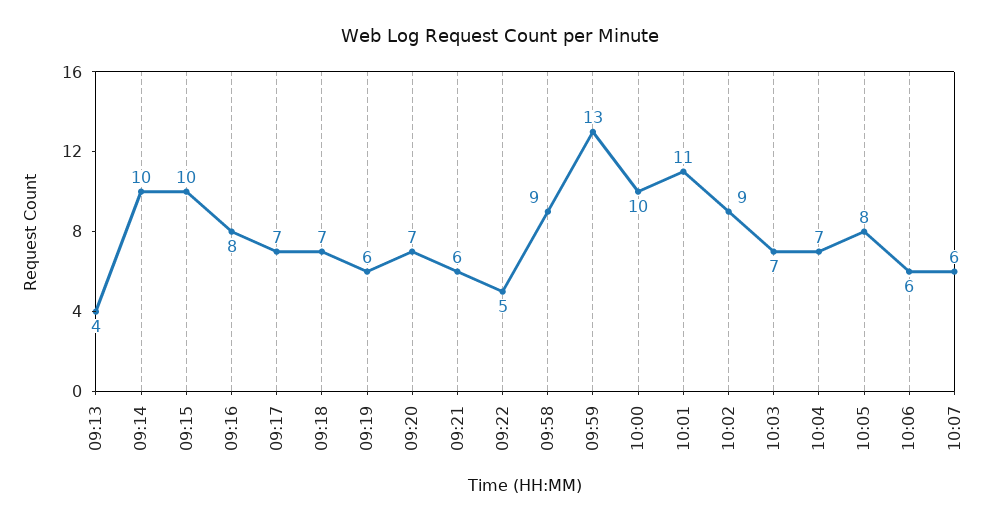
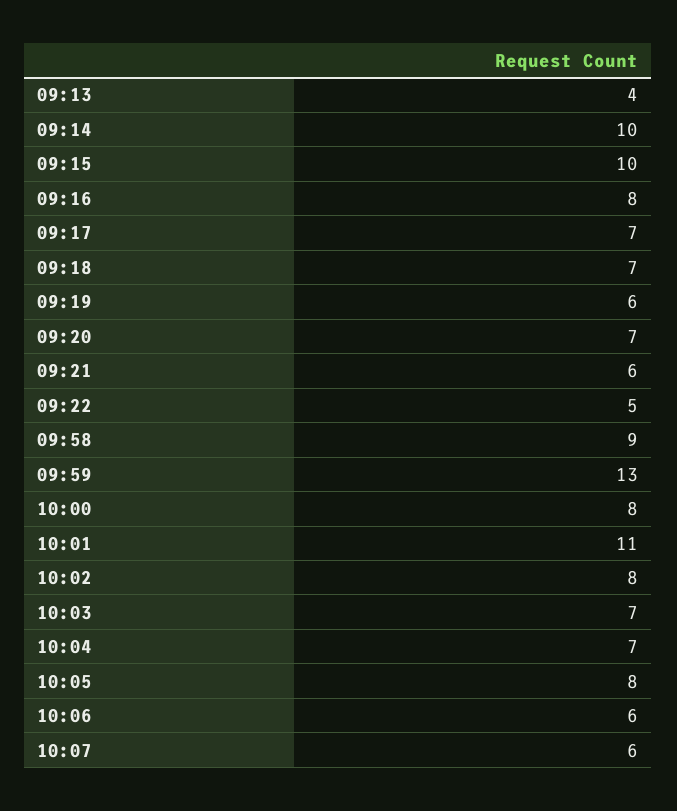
  {
    "09:13": 4,
    "09:14": 10,
    "09:15": 10,
    "09:16": 8,
    "09:17": 7,
    "09:18": 7,
    "09:19": 6,
    "09:20": 7,
    "09:21": 6,
    "09:22": 5,
    "09:58": 9,
    "09:59": 13,
-   "10:00": 10,
+   "10:00": 8,
    "10:01": 11,
-   "10:02": 9,
+   "10:02": 8,
    "10:03": 7,
    "10:04": 7,
    "10:05": 8,
    "10:06": 6,
    "10:07": 6
  }

